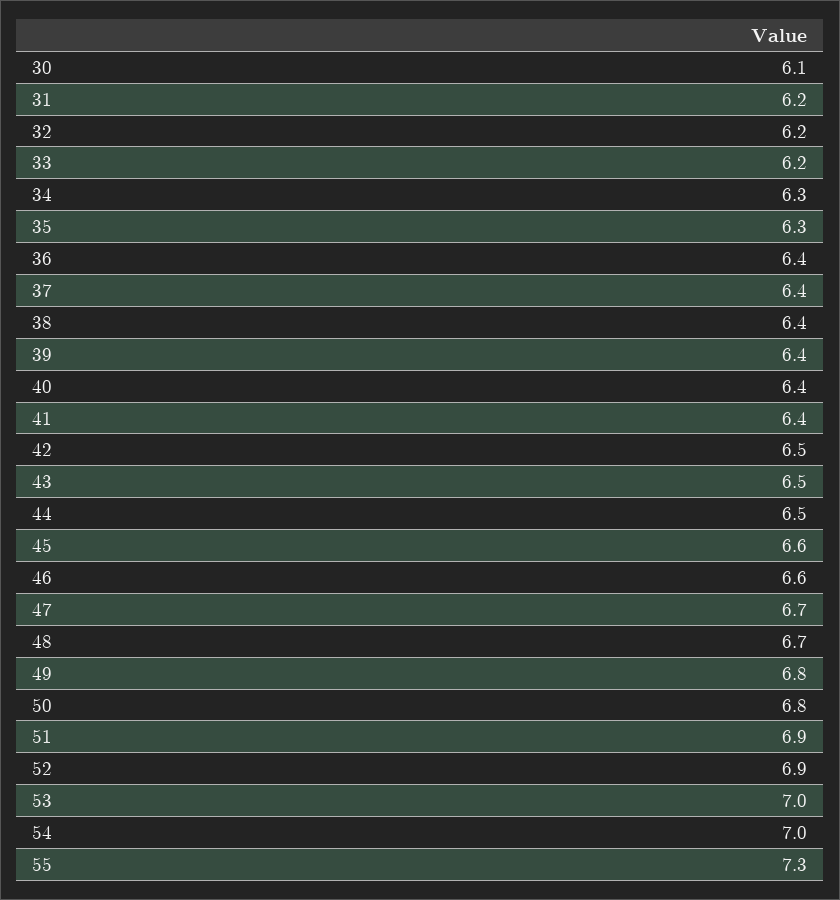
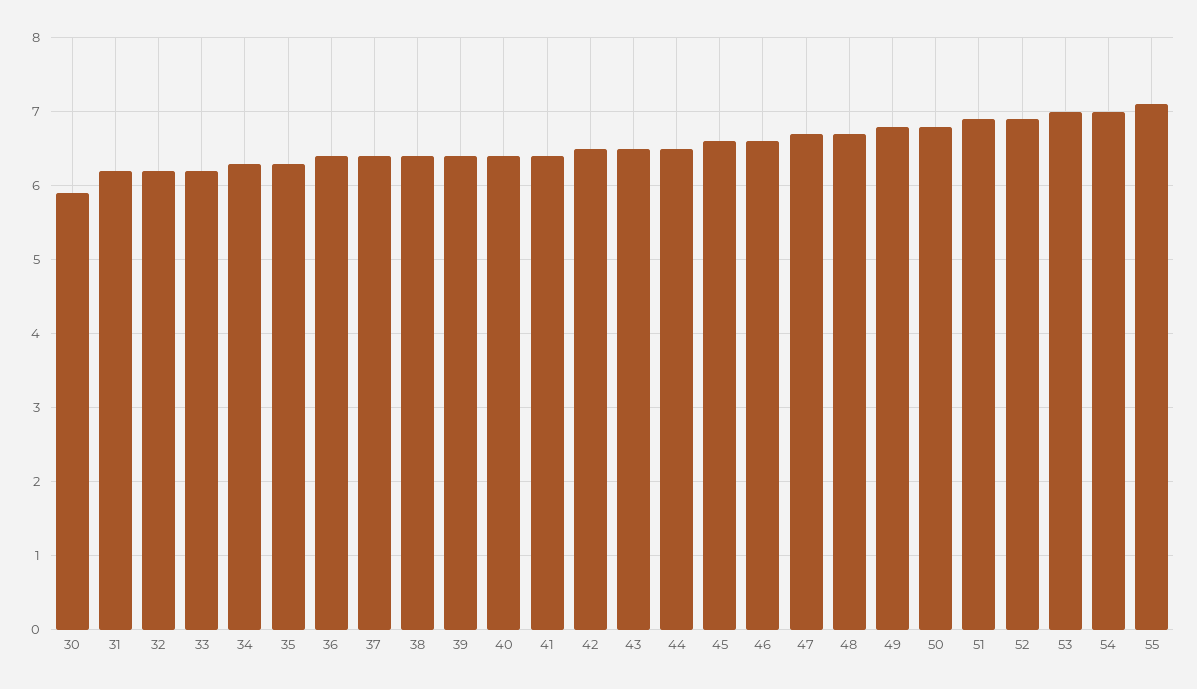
  {
-   "30": 6.1,
+   "30": 5.9,
    "31": 6.2,
    "32": 6.2,
    "33": 6.2,
    "34": 6.3,
    "35": 6.3,
    "36": 6.4,
    "37": 6.4,
    "38": 6.4,
    "39": 6.4,
    "40": 6.4,
    "41": 6.4,
    "42": 6.5,
    "43": 6.5,
    "44": 6.5,
    "45": 6.6,
    "46": 6.6,
    "47": 6.7,
    "48": 6.7,
    "49": 6.8,
    "50": 6.8,
    "51": 6.9,
    "52": 6.9,
    "53": 7,
    "54": 7,
-   "55": 7.3
+   "55": 7.1
  }

